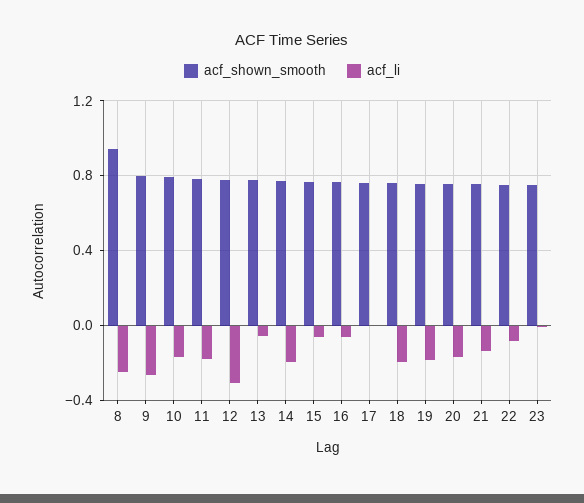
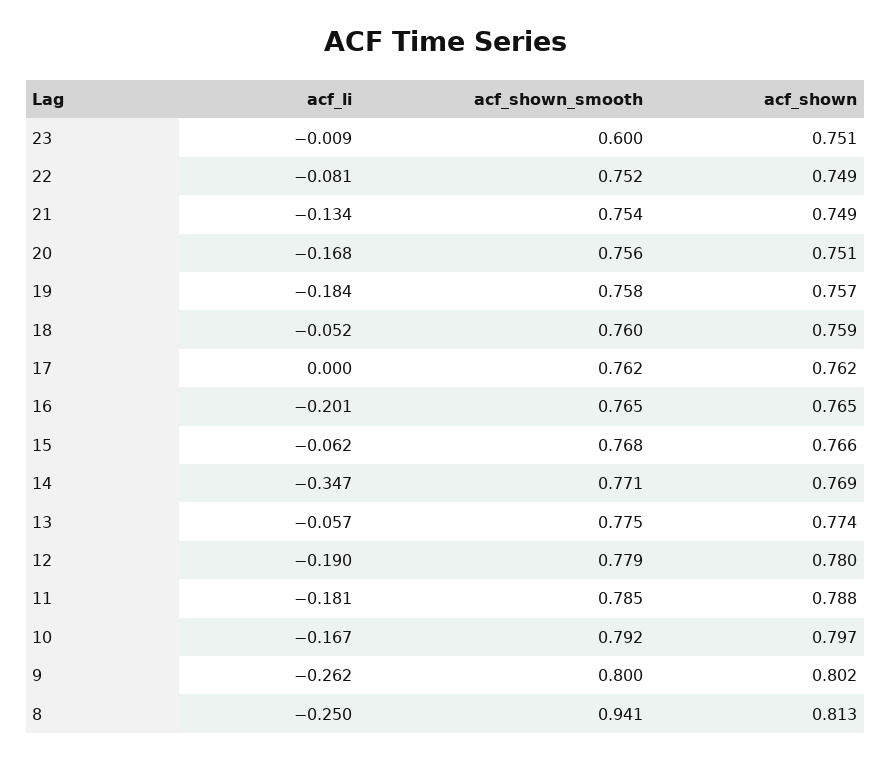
  {
    "acf_shown_smooth": {
      "8": 0.941,
      "9": 0.8,
      "10": 0.792,
      "11": 0.785,
      "12": 0.779,
      "13": 0.775,
      "14": 0.771,
      "15": 0.768,
      "16": 0.765,
      "17": 0.762,
      "18": 0.76,
      "19": 0.758,
      "20": 0.756,
      "21": 0.754,
      "22": 0.752,
-     "23": 0.75
+     "23": 0.6
    },
    "acf_li": {
      "8": -0.25,
      "9": -0.262,
      "10": -0.167,
      "11": -0.181,
-     "12": -0.3,
+     "12": -0.19,
      "13": -0.057,
-     "14": -0.2,
+     "14": -0.347,
      "15": -0.062,
-     "16": -0.05,
+     "16": -0.201,
      "17": 0,
-     "18": -0.2,
+     "18": -0.052,
      "19": -0.184,
      "20": -0.168,
      "21": -0.134,
      "22": -0.081,
      "23": -0.009
-   }
+   },
+   "acf_shown": {
+     "23": 0.751,
+     "22": 0.749,
+     "21": 0.749,
+     "20": 0.751,
+     "19": 0.757,
+     "18": 0.759,
+     "17": 0.762,
+     "16": 0.765,
+     "15": 0.766,
+     "14": 0.769,
+     "13": 0.774,
+     "12": 0.78,
+     "11": 0.788,
+     "10": 0.797,
+     "9": 0.802,
+     "8": 0.813
+   }
  }

